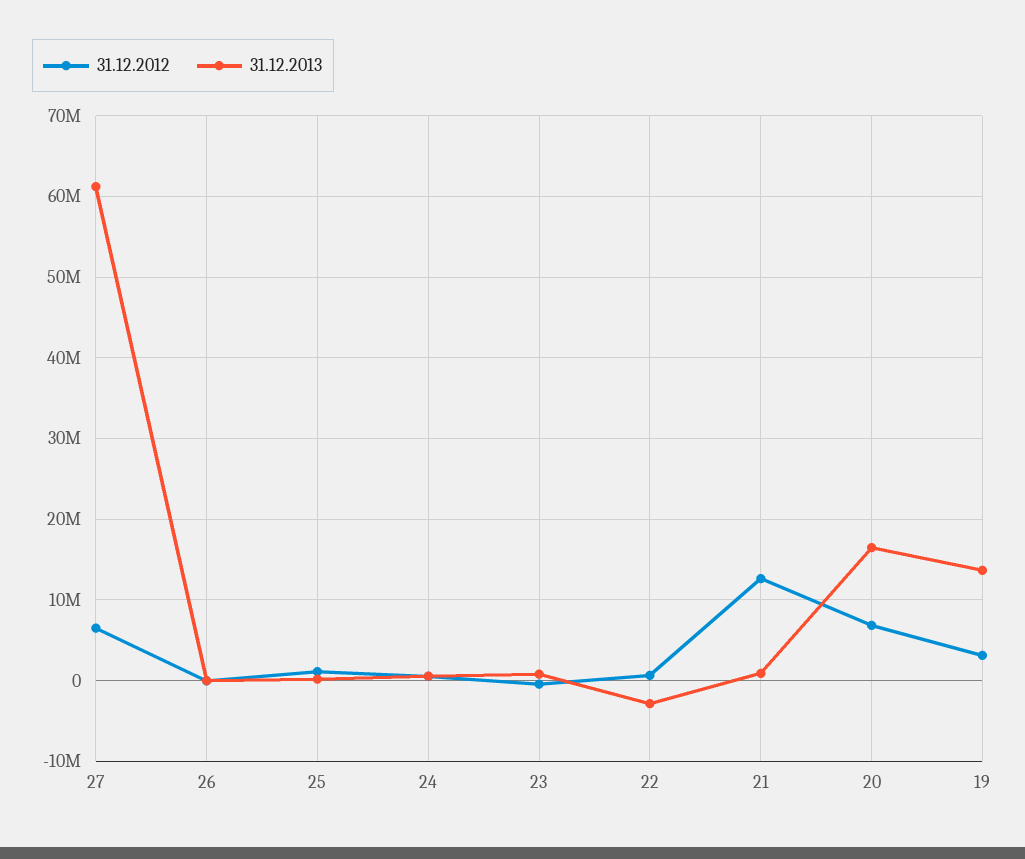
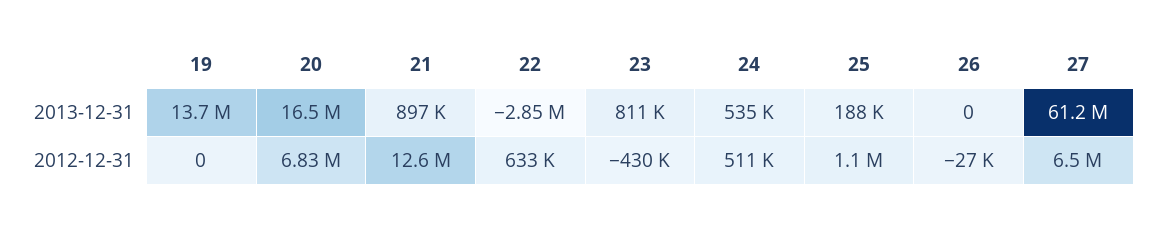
  {
    "31.12.2012": {
      "27": 6500000,
      "26": -27000,
      "25": 1100000,
      "24": 511000,
      "23": -430000,
      "22": 633000,
      "21": 12600000,
      "20": 6830000,
-     "19": 3000000
+     "19": 0
    },
    "31.12.2013": {
      "27": 61200000,
      "26": 0,
      "25": 188000,
      "24": 535000,
      "23": 811000,
      "22": -2850000,
      "21": 897000,
      "20": 16500000,
      "19": 13700000
    }
  }

